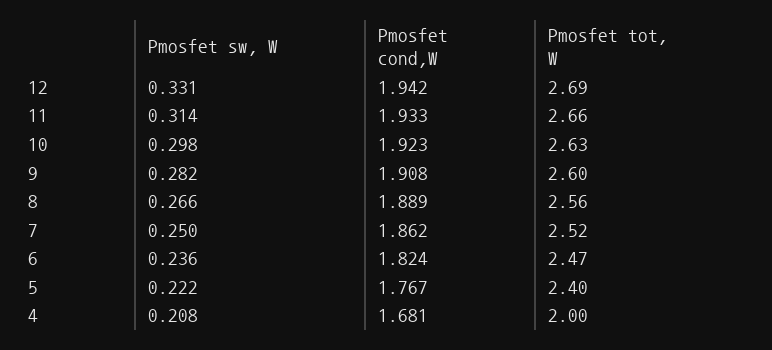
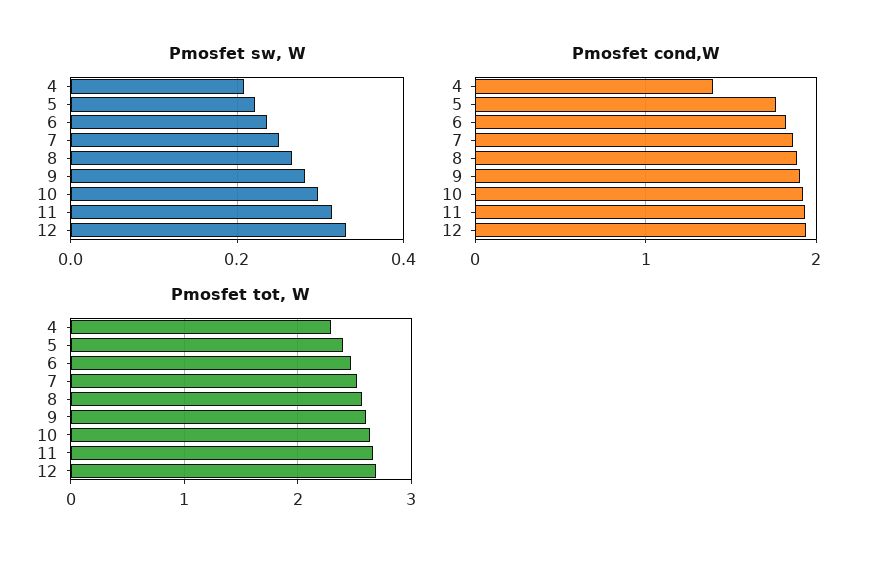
  {
    "Pmosfet sw, W": {
      "12": 0.331,
      "11": 0.314,
      "10": 0.298,
      "9": 0.282,
      "8": 0.266,
      "7": 0.25,
      "6": 0.236,
      "5": 0.222,
      "4": 0.208
    },
    "Pmosfet cond,W": {
      "12": 1.942,
      "11": 1.933,
      "10": 1.923,
      "9": 1.908,
      "8": 1.889,
      "7": 1.862,
      "6": 1.824,
      "5": 1.767,
-     "4": 1.681
+     "4": 1.4
    },
    "Pmosfet tot, W": {
      "12": 2.69,
      "11": 2.66,
      "10": 2.63,
      "9": 2.6,
      "8": 2.56,
      "7": 2.52,
      "6": 2.47,
      "5": 2.4,
-     "4": 2
+     "4": 2.3
    }
  }

